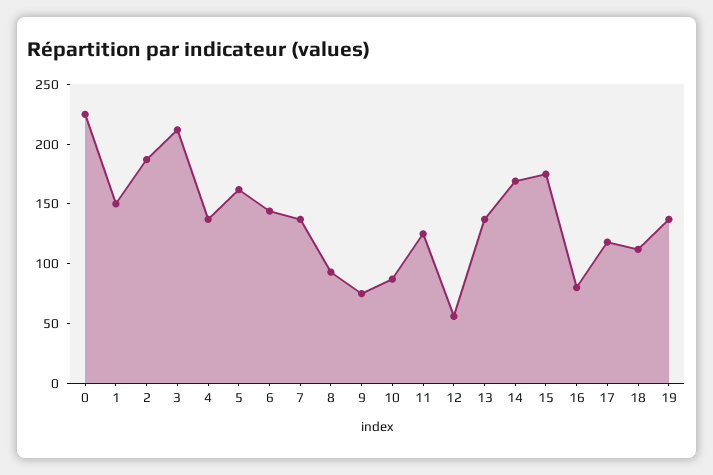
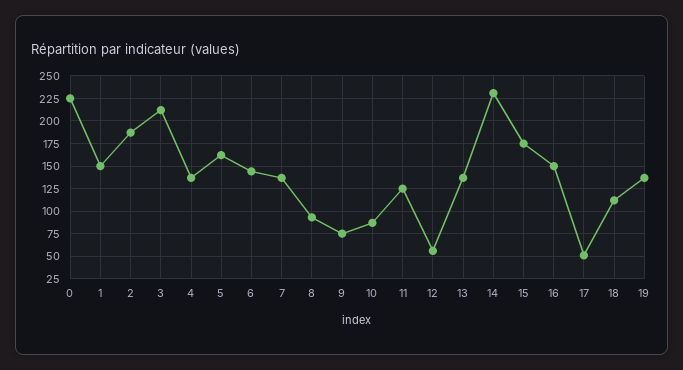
  {
    "0": 230,
    "1": 150,
    "2": 190,
    "3": 210,
    "4": 140,
    "5": 160,
    "6": 140,
    "7": 140,
    "8": 90,
    "9": 80,
    "10": 90,
    "11": 130,
    "12": 60,
    "13": 140,
-   "14": 170,
+   "14": 225,
    "15": 180,
-   "16": 80,
+   "16": 150,
-   "17": 120,
+   "17": 50,
    "18": 110,
    "19": 140
  }

